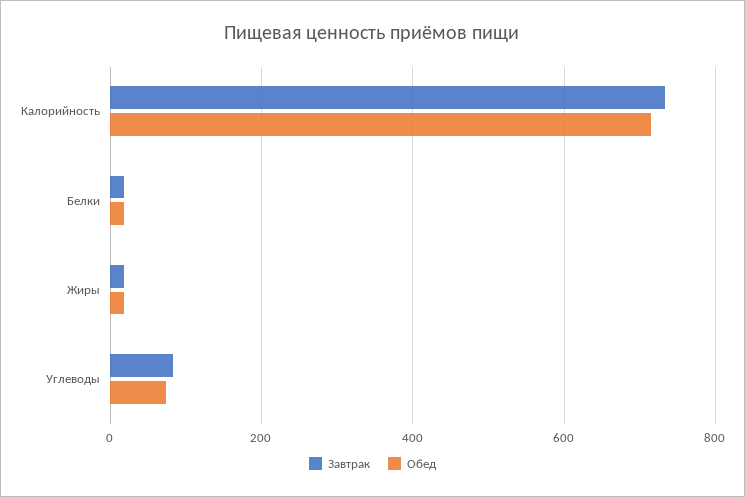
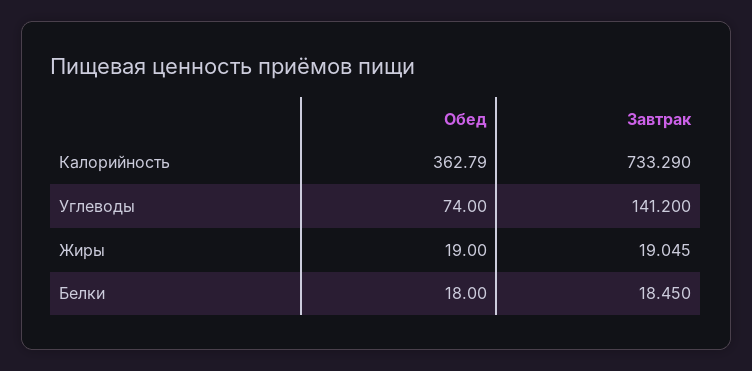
  {
    "Завтрак": {
      "Калорийность": 733.29,
      "Белки": 18.45,
      "Жиры": 19.045,
-     "Углеводы": 80
+     "Углеводы": 141.2
    },
    "Обед": {
-     "Калорийность": 720,
+     "Калорийность": 362.79,
      "Белки": 18,
      "Жиры": 19,
      "Углеводы": 74
    }
  }

